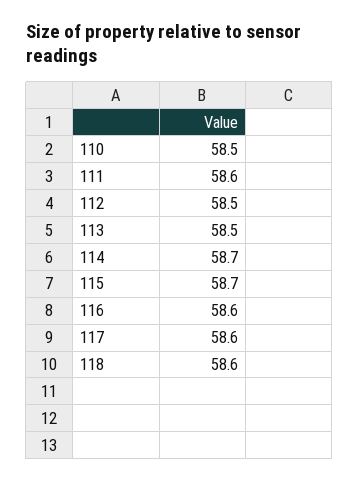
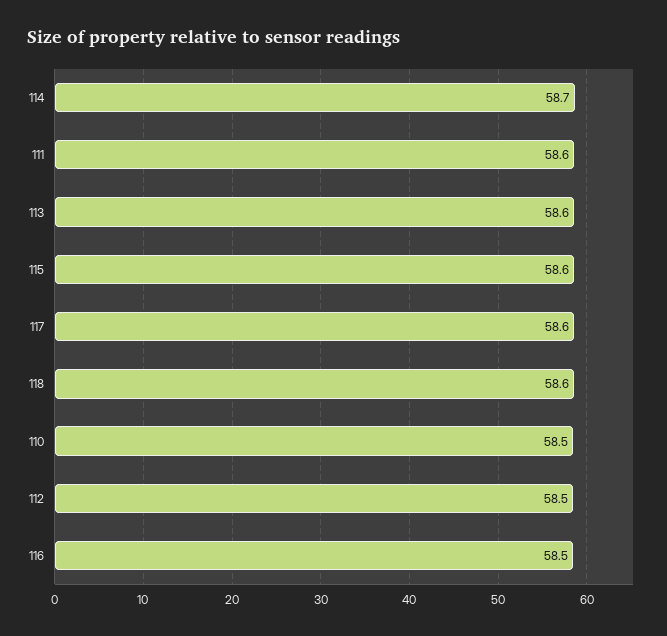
  {
    "110": 58.5,
    "111": 58.6,
    "112": 58.5,
-   "113": 58.5,
+   "113": 58.6,
    "114": 58.7,
-   "115": 58.7,
+   "115": 58.6,
-   "116": 58.6,
+   "116": 58.5,
    "117": 58.6,
    "118": 58.6
  }

